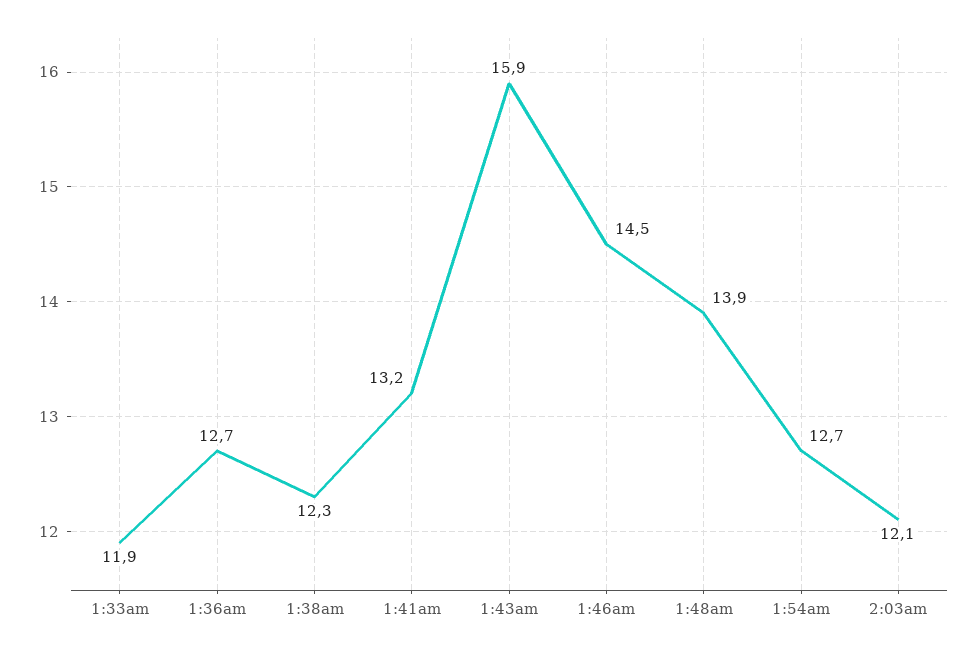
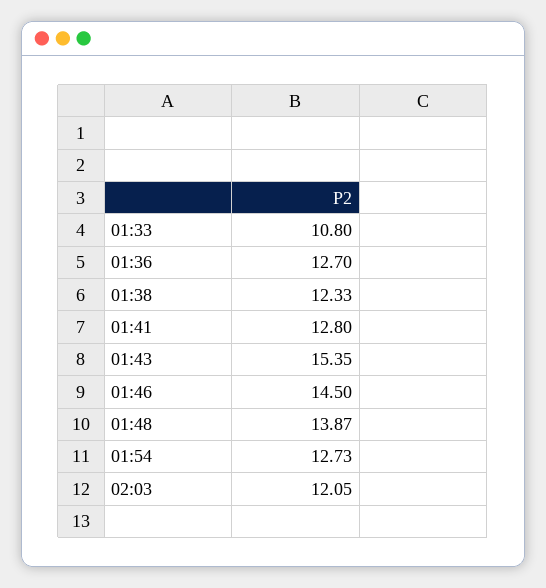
  {
-   "1:33am": 11.9,
+   "1:33am": 10.8,
    "1:36am": 12.7,
    "1:38am": 12.33,
-   "1:41am": 13.2,
+   "1:41am": 12.8,
-   "1:43am": 15.9,
+   "1:43am": 15.35,
    "1:46am": 14.5,
    "1:48am": 13.87,
    "1:54am": 12.73,
    "2:03am": 12.05
  }

